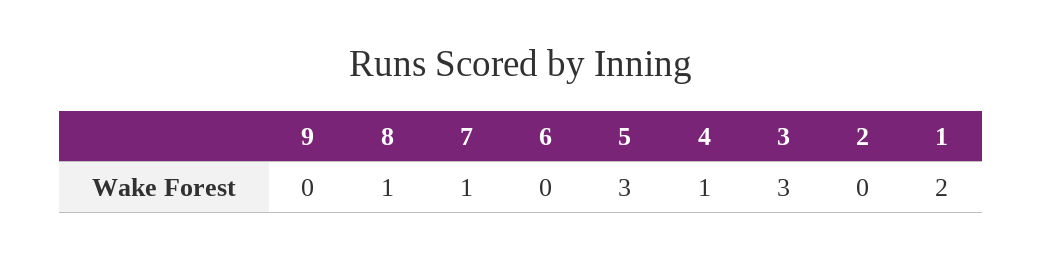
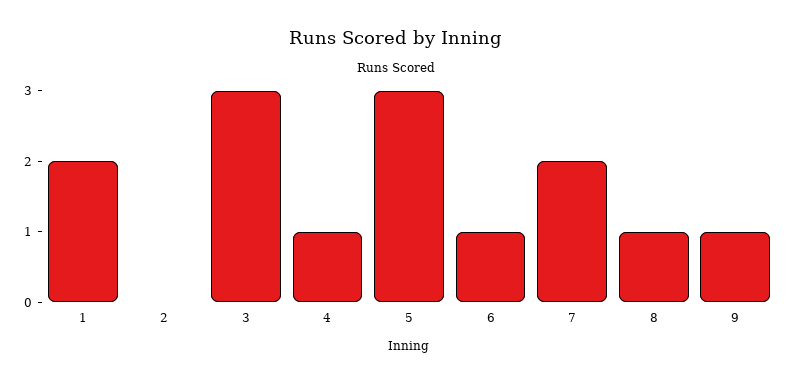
  {
-   "9": 0,
+   "9": 1,
    "8": 1,
-   "7": 1,
+   "7": 2,
-   "6": 0,
+   "6": 1,
    "5": 3,
    "4": 1,
    "3": 3,
    "2": 0,
    "1": 2
  }

